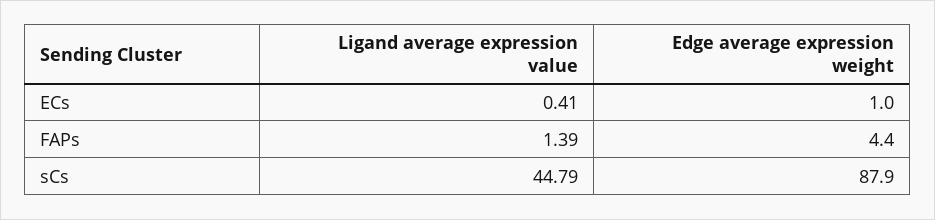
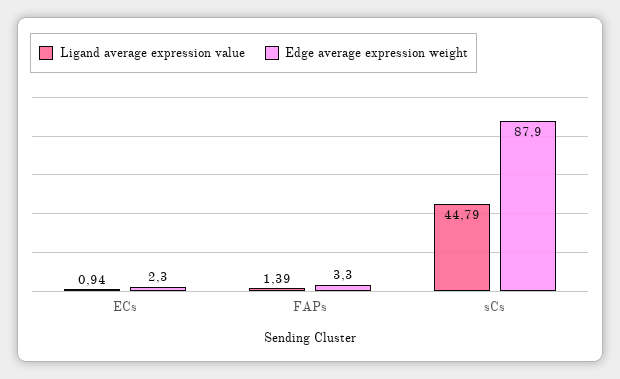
  {
    "Ligand average expression value": {
-     "ECs": 0.41,
+     "ECs": 0.94,
      "FAPs": 1.39,
      "sCs": 44.79
    },
    "Edge average expression weight": {
-     "ECs": 1,
+     "ECs": 2.3,
-     "FAPs": 4.4,
+     "FAPs": 3.3,
      "sCs": 87.9
    }
  }

